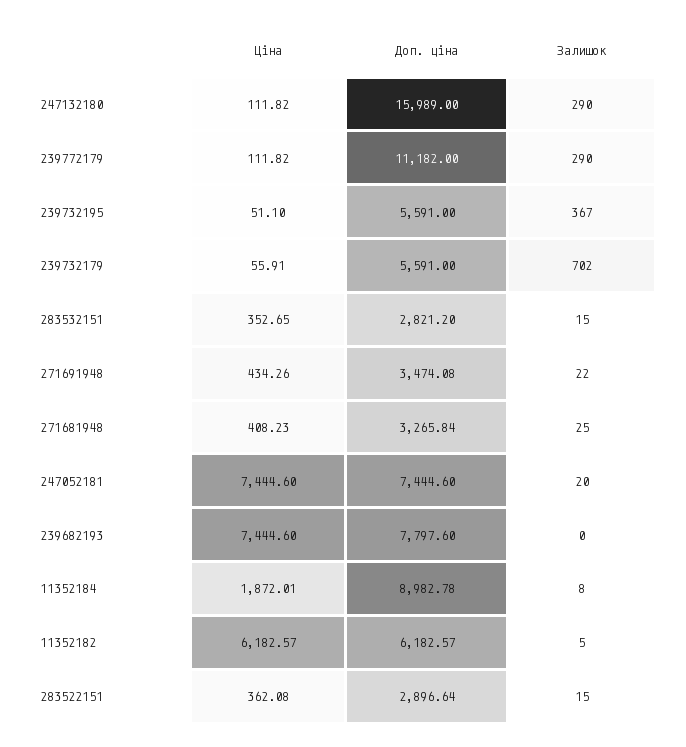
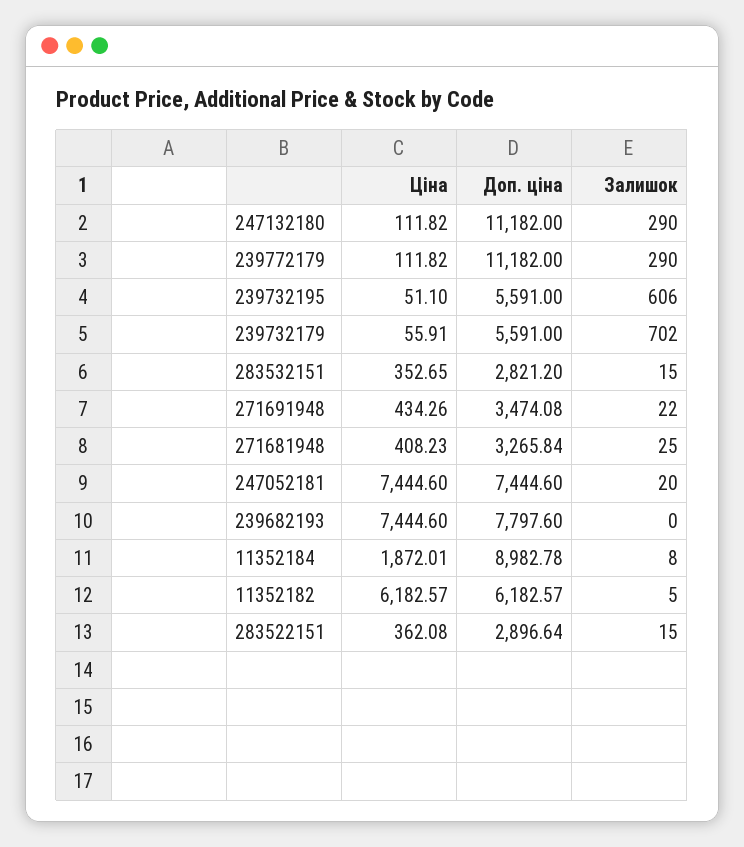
  {
    "Ціна": {
      "247132180": 111.82,
      "239772179": 111.82,
      "239732195": 51.1,
      "239732179": 55.91,
      "283532151": 352.65,
      "271691948": 434.26,
      "271681948": 408.23,
      "247052181": 7444.6,
      "239682193": 7444.6,
      "11352184": 1872.01,
      "11352182": 6182.57,
      "283522151": 362.08
    },
    "Доп. ціна": {
-     "247132180": 15989,
+     "247132180": 11182,
      "239772179": 11182,
      "239732195": 5591,
      "239732179": 5591,
      "283532151": 2821.2,
      "271691948": 3474.08,
      "271681948": 3265.84,
      "247052181": 7444.6,
      "239682193": 7797.6,
      "11352184": 8982.78,
      "11352182": 6182.57,
      "283522151": 2896.64
    },
    "Залишок": {
      "247132180": 290,
      "239772179": 290,
-     "239732195": 367,
+     "239732195": 606,
      "239732179": 702,
      "283532151": 15,
      "271691948": 22,
      "271681948": 25,
      "247052181": 20,
      "239682193": 0,
      "11352184": 8,
      "11352182": 5,
      "283522151": 15
    }
  }

